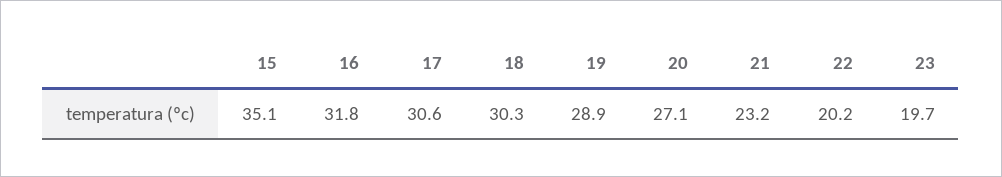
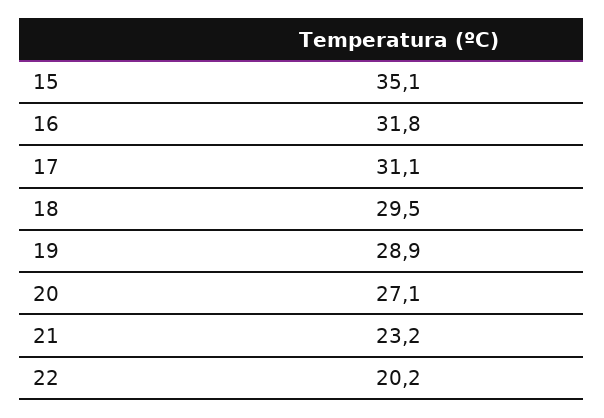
  {
    "15": 35.1,
    "16": 31.8,
-   "17": 30.6,
+   "17": 31.1,
-   "18": 30.3,
+   "18": 29.5,
    "19": 28.9,
    "20": 27.1,
    "21": 23.2,
-   "22": 20.2,
+   "22": 20.2
-   "23": 19.7
  }

